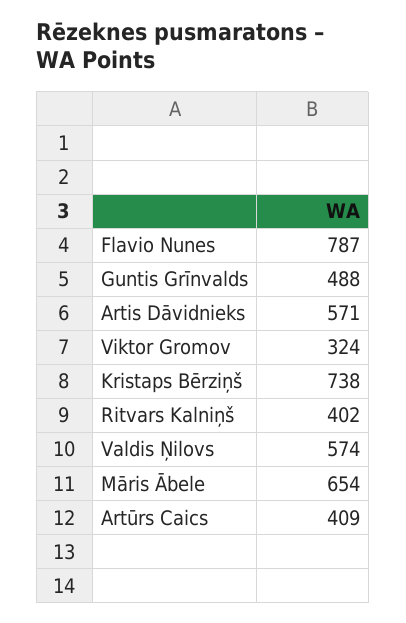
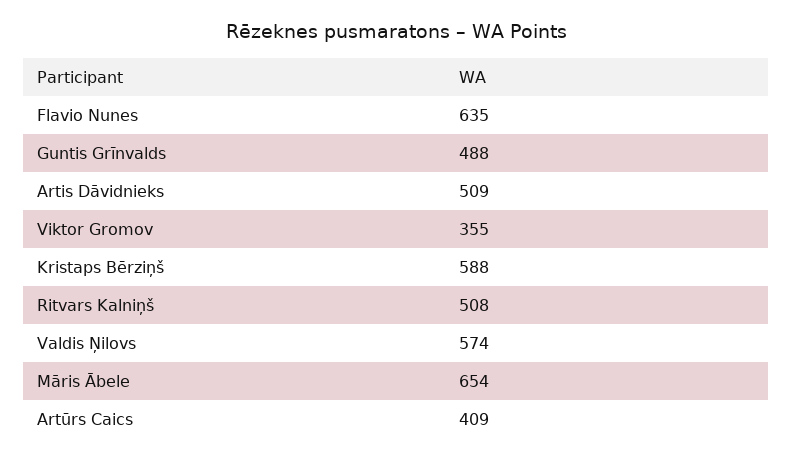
  {
-   "Flavio Nunes": 787,
+   "Flavio Nunes": 635,
    "Guntis Grīnvalds": 488,
-   "Artis Dāvidnieks": 571,
+   "Artis Dāvidnieks": 509,
-   "Viktor Gromov": 324,
+   "Viktor Gromov": 355,
-   "Kristaps Bērziņš": 738,
+   "Kristaps Bērziņš": 588,
-   "Ritvars Kalniņš": 402,
+   "Ritvars Kalniņš": 508,
    "Valdis Ņilovs": 574,
    "Māris Ābele": 654,
    "Artūrs Caics": 409
  }

